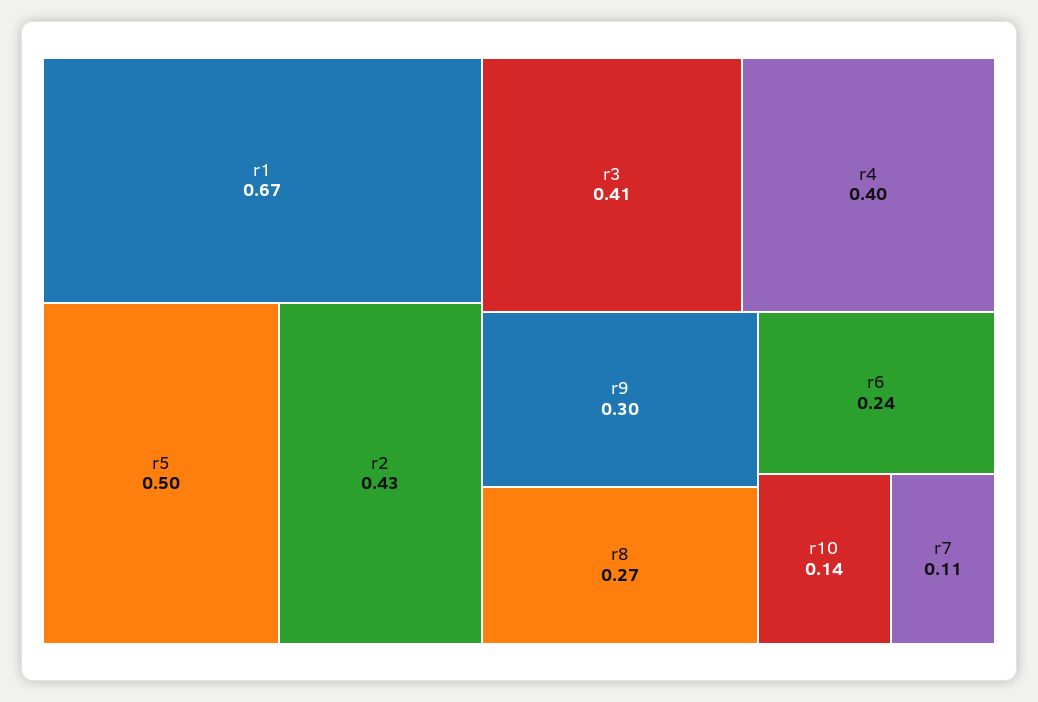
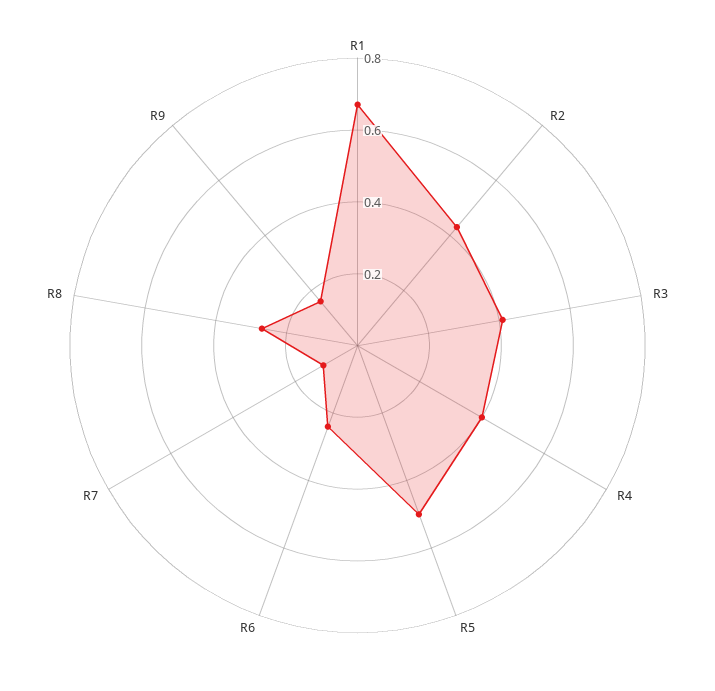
  {
    "r1": 0.67,
    "r5": 0.5,
    "r2": 0.43,
    "r3": 0.41,
    "r4": 0.4,
-   "r9": 0.3,
+   "r9": 0.15,
    "r8": 0.27,
    "r6": 0.24,
-   "r10": 0.14,
    "r7": 0.11
  }

